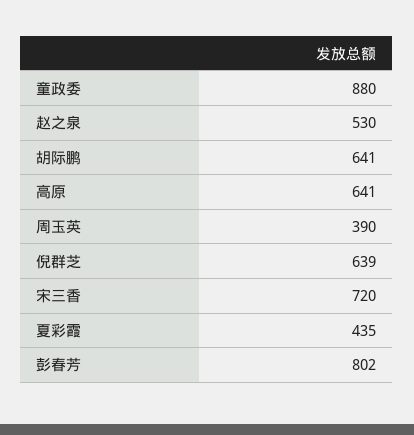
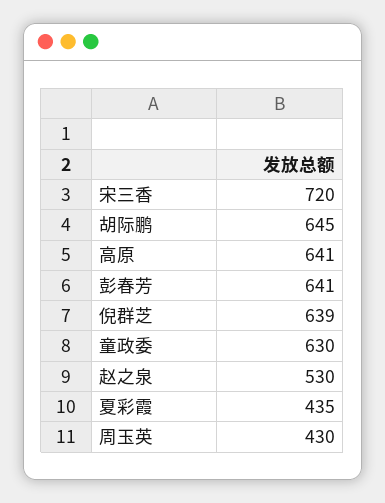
  {
-   "童政委": 880,
+   "童政委": 630,
    "赵之泉": 530,
-   "胡际鹏": 641,
+   "胡际鹏": 645,
    "高原": 641,
-   "周玉英": 390,
+   "周玉英": 430,
    "倪群芝": 639,
    "宋三香": 720,
    "夏彩霞": 435,
-   "彭春芳": 802
+   "彭春芳": 641
  }

